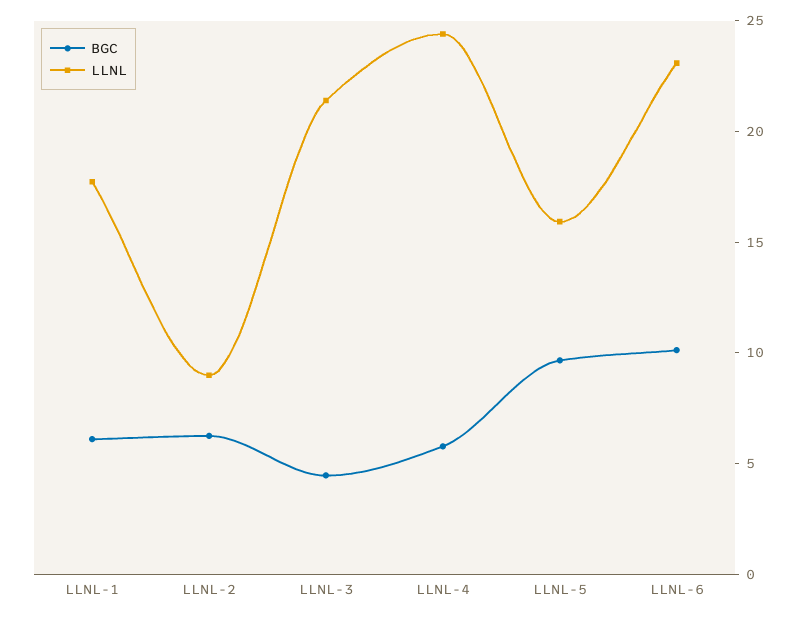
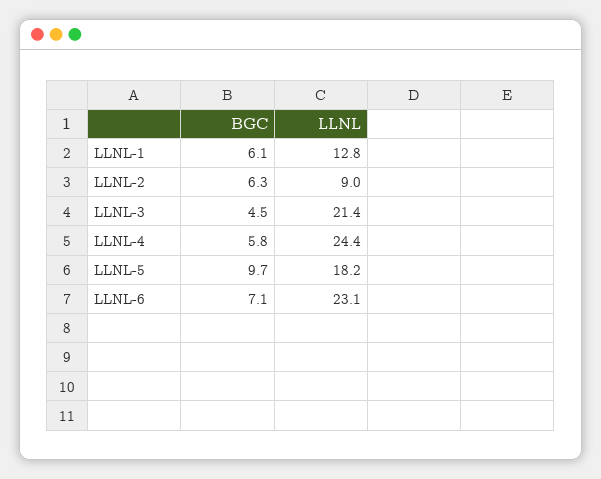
  {
    "BGC": {
      "LLNL-1": 6.1,
      "LLNL-2": 6.3,
      "LLNL-3": 4.5,
      "LLNL-4": 5.8,
      "LLNL-5": 9.7,
-     "LLNL-6": 10
+     "LLNL-6": 7.1
    },
    "LLNL": {
-     "LLNL-1": 18,
+     "LLNL-1": 12.8,
      "LLNL-2": 9,
      "LLNL-3": 21.4,
      "LLNL-4": 24.4,
-     "LLNL-5": 16,
+     "LLNL-5": 18.2,
      "LLNL-6": 23.1
    }
  }

